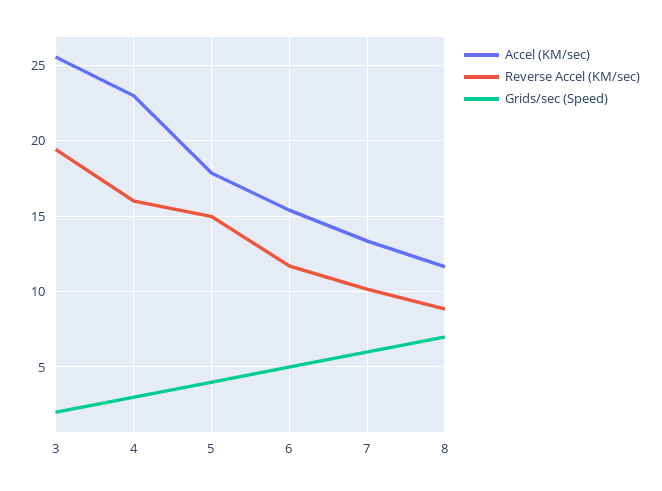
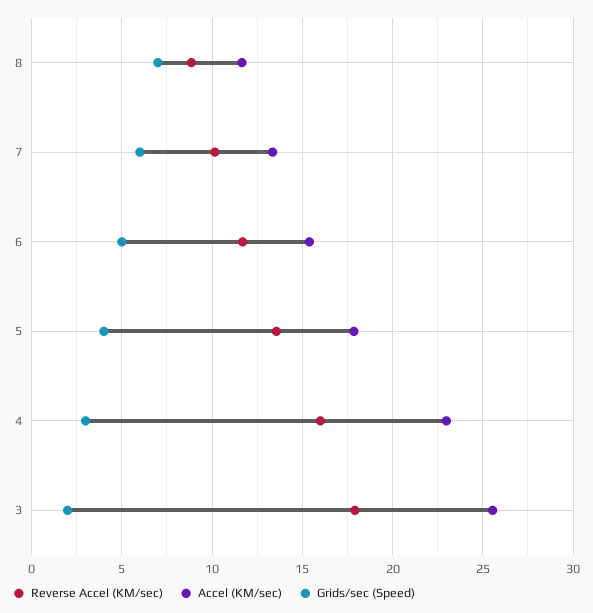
  {
    "Accel (KM/sec)": {
      "3": 25.5,
      "4": 23,
      "5": 18,
      "6": 15.5,
      "7": 13.5,
      "8": 11.5
    },
    "Reverse Accel (KM/sec)": {
-     "3": 19.5,
+     "3": 18,
      "4": 16,
-     "5": 15,
+     "5": 13.5,
      "6": 11.5,
      "7": 10,
      "8": 9
    },
    "Grids/sec (Speed)": {
      "3": 2,
      "4": 3,
      "5": 4,
      "6": 5,
      "7": 6,
      "8": 7
    }
  }

